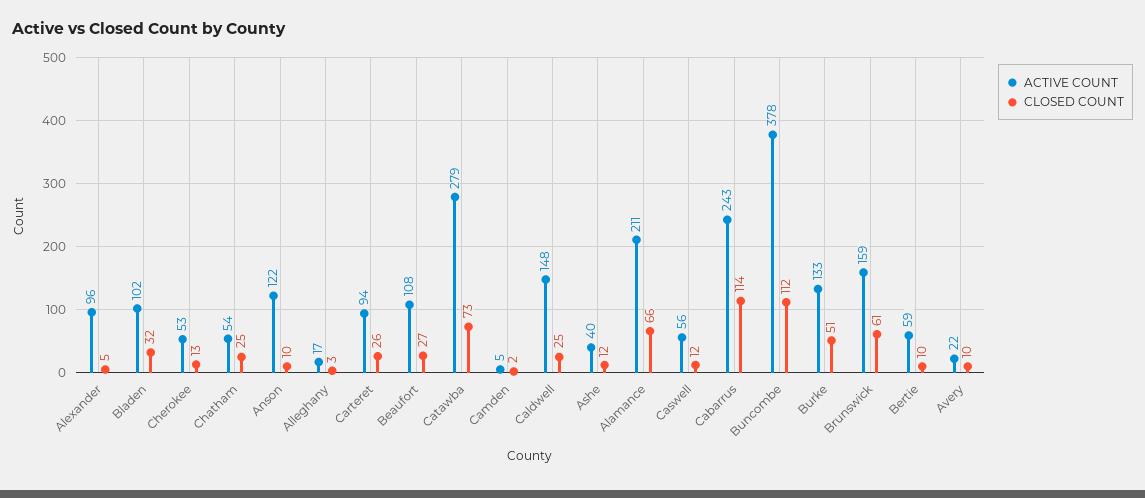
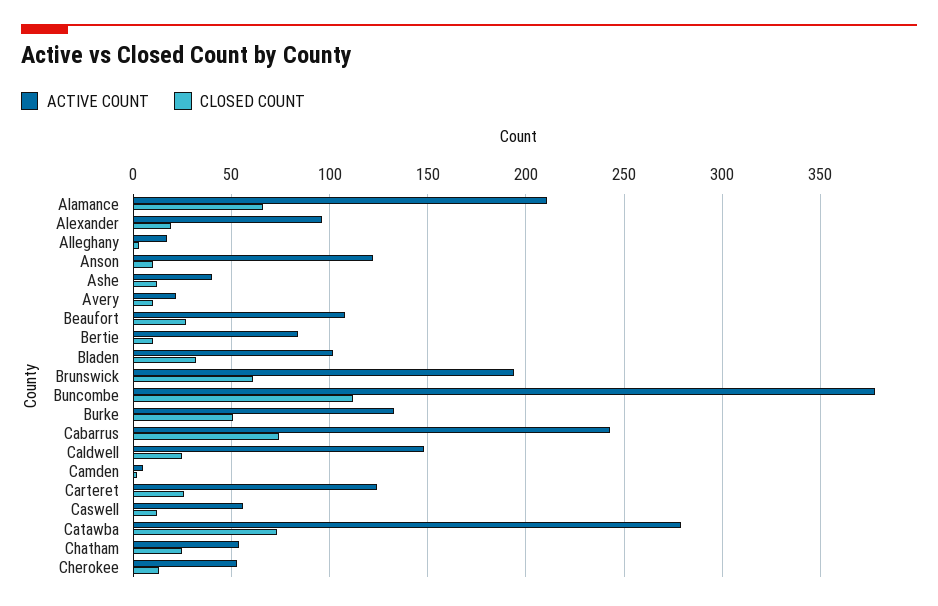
  {
    "ACTIVE COUNT": {
      "Alexander": 96,
      "Bladen": 102,
      "Cherokee": 53,
      "Chatham": 54,
      "Anson": 122,
      "Alleghany": 17,
-     "Carteret": 94,
+     "Carteret": 125,
      "Beaufort": 108,
      "Catawba": 279,
      "Camden": 5,
      "Caldwell": 148,
      "Ashe": 40,
      "Alamance": 211,
      "Caswell": 56,
      "Cabarrus": 243,
      "Buncombe": 378,
      "Burke": 133,
-     "Brunswick": 159,
+     "Brunswick": 195,
-     "Bertie": 59,
+     "Bertie": 85,
      "Avery": 22
    },
    "CLOSED COUNT": {
-     "Alexander": 5,
+     "Alexander": 20,
      "Bladen": 32,
      "Cherokee": 13,
      "Chatham": 25,
      "Anson": 10,
      "Alleghany": 3,
      "Carteret": 26,
      "Beaufort": 27,
      "Catawba": 73,
      "Camden": 2,
      "Caldwell": 25,
      "Ashe": 12,
      "Alamance": 66,
      "Caswell": 12,
-     "Cabarrus": 114,
+     "Cabarrus": 75,
      "Buncombe": 112,
      "Burke": 51,
      "Brunswick": 61,
      "Bertie": 10,
      "Avery": 10
    }
  }

